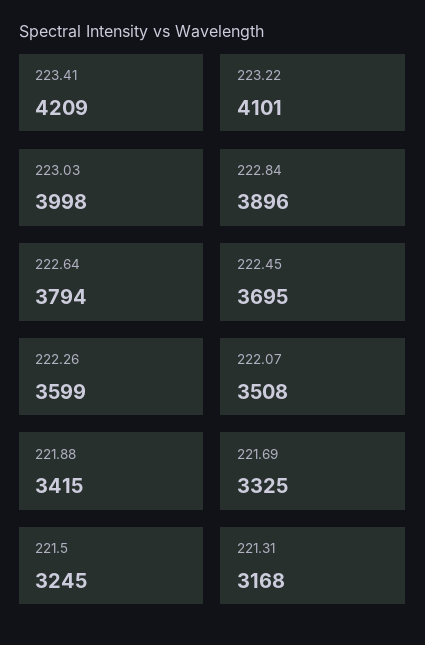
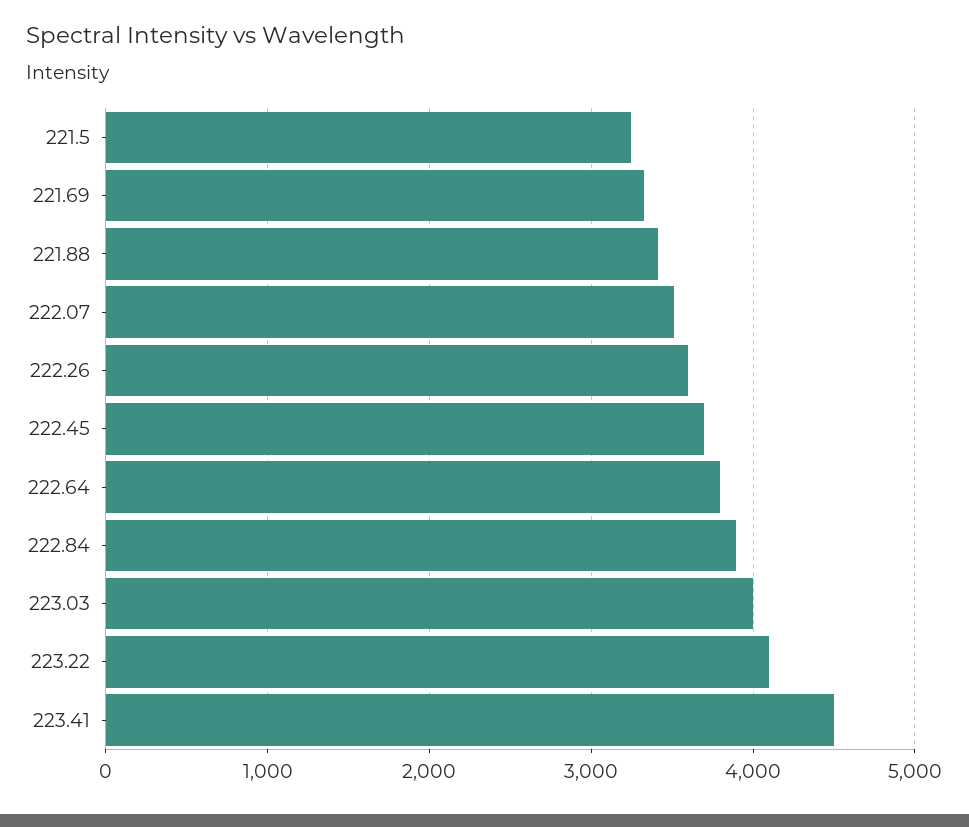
  {
-   "223.41": 4209,
+   "223.41": 4500,
    "223.22": 4101,
    "223.03": 3998,
    "222.84": 3896,
    "222.64": 3794,
    "222.45": 3695,
    "222.26": 3599,
    "222.07": 3508,
    "221.88": 3415,
    "221.69": 3325,
-   "221.5": 3245,
+   "221.5": 3245
-   "221.31": 3168
  }

